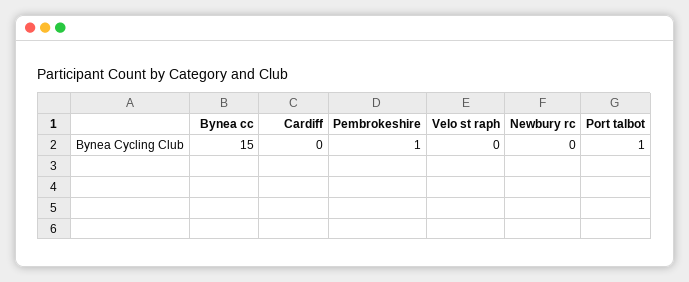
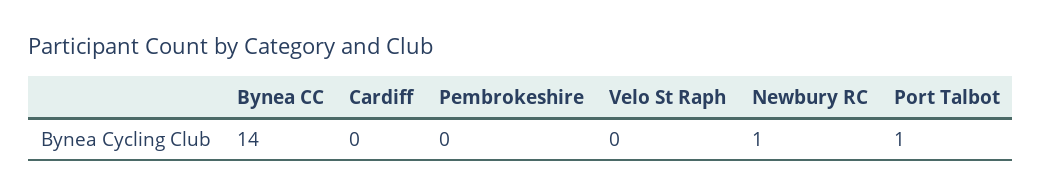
  {
-   "Bynea cc": 15,
+   "Bynea cc": 14,
    "Cardiff": 0,
-   "Pembrokeshire": 1,
+   "Pembrokeshire": 0,
    "Velo st raph": 0,
-   "Newbury rc": 0,
+   "Newbury rc": 1,
    "Port talbot": 1
  }

